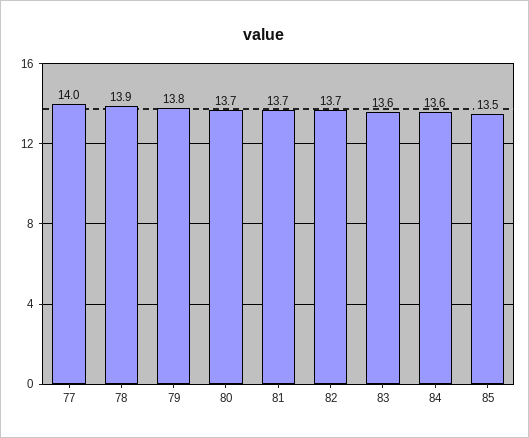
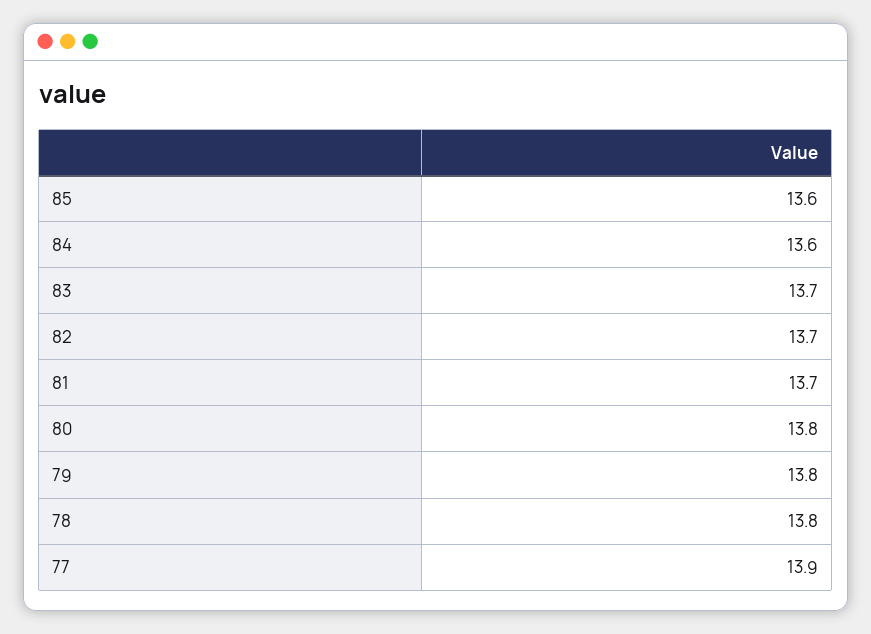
  {
-   "77": 14,
+   "77": 13.9,
-   "78": 13.9,
+   "78": 13.8,
    "79": 13.8,
-   "80": 13.7,
+   "80": 13.8,
    "81": 13.7,
    "82": 13.7,
-   "83": 13.6,
+   "83": 13.7,
    "84": 13.6,
-   "85": 13.5
+   "85": 13.6
  }

